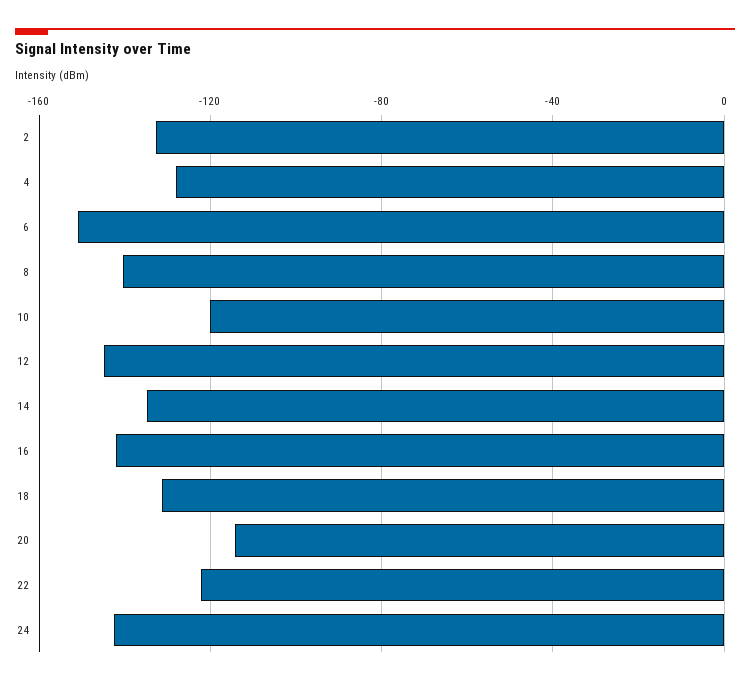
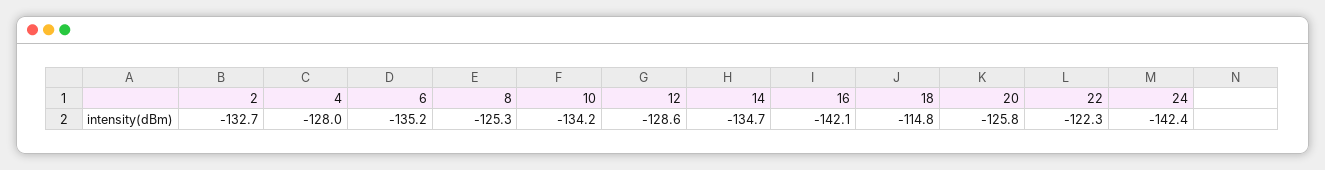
  {
    "2": -132.7,
    "4": -128,
-   "6": -150,
+   "6": -135.2,
-   "8": -140,
+   "8": -125.3,
-   "10": -120,
+   "10": -134.2,
-   "12": -145,
+   "12": -128.6,
    "14": -134.7,
    "16": -142.1,
-   "18": -130,
+   "18": -114.8,
-   "20": -115,
+   "20": -125.8,
    "22": -122.3,
    "24": -142.4
  }

